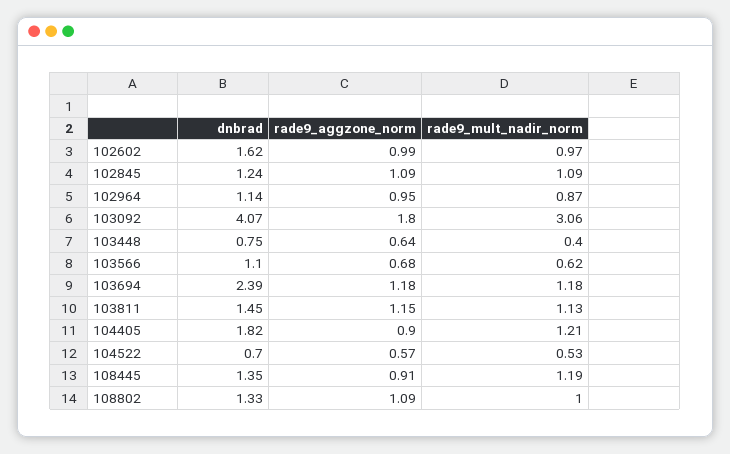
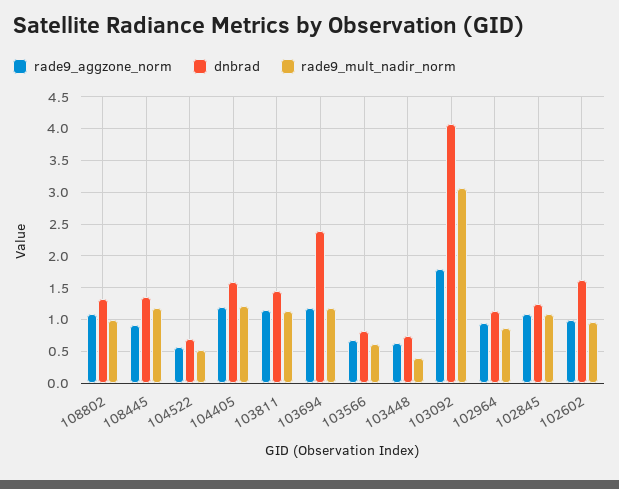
  {
    "dnbrad": {
      "102602": 1.62,
      "102845": 1.24,
      "102964": 1.14,
      "103092": 4.07,
      "103448": 0.75,
-     "103566": 1.1,
+     "103566": 0.8,
      "103694": 2.39,
      "103811": 1.45,
-     "104405": 1.82,
+     "104405": 1.6,
      "104522": 0.7,
      "108445": 1.35,
      "108802": 1.33
    },
    "rade9_aggzone_norm": {
      "102602": 0.99,
      "102845": 1.09,
      "102964": 0.95,
      "103092": 1.8,
      "103448": 0.64,
      "103566": 0.68,
      "103694": 1.18,
      "103811": 1.15,
-     "104405": 0.9,
+     "104405": 1.2,
      "104522": 0.57,
      "108445": 0.91,
      "108802": 1.09
    },
    "rade9_mult_nadir_norm": {
      "102602": 0.97,
      "102845": 1.09,
      "102964": 0.87,
      "103092": 3.06,
      "103448": 0.4,
      "103566": 0.62,
      "103694": 1.18,
      "103811": 1.13,
      "104405": 1.21,
      "104522": 0.53,
      "108445": 1.19,
      "108802": 1
    }
  }

